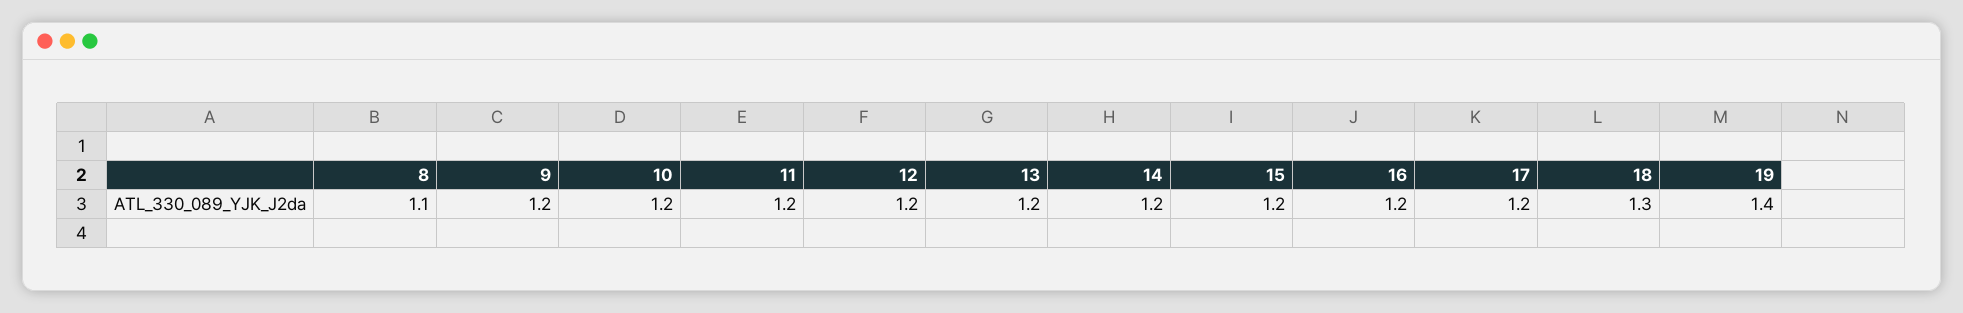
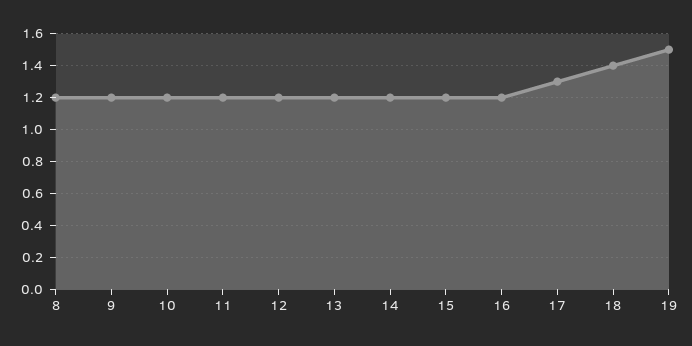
  {
-   "8": 1.1,
+   "8": 1.2,
    "9": 1.2,
    "10": 1.2,
    "11": 1.2,
    "12": 1.2,
    "13": 1.2,
    "14": 1.2,
    "15": 1.2,
    "16": 1.2,
-   "17": 1.2,
+   "17": 1.3,
-   "18": 1.3,
+   "18": 1.4,
-   "19": 1.4
+   "19": 1.5
  }

